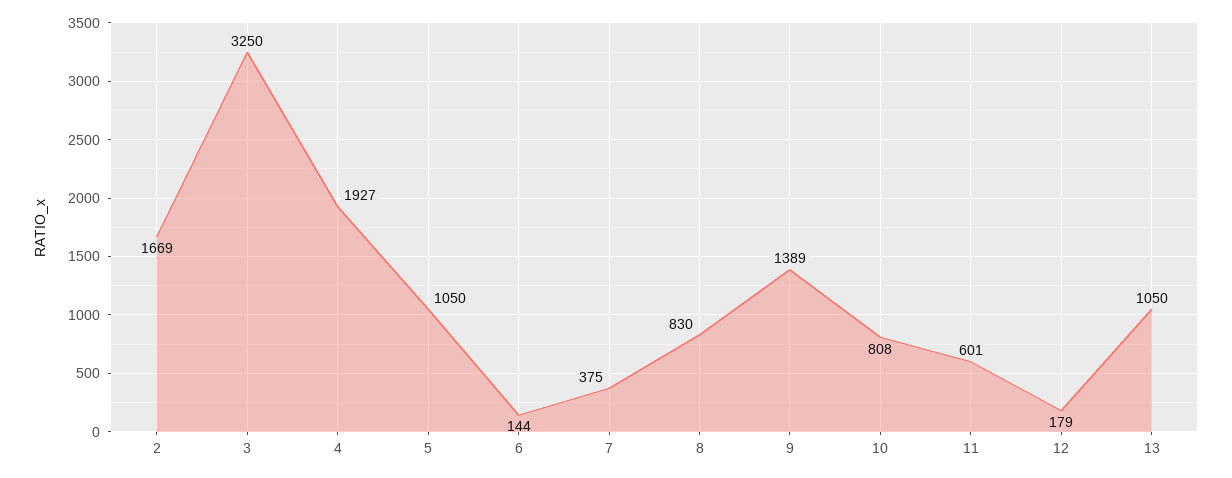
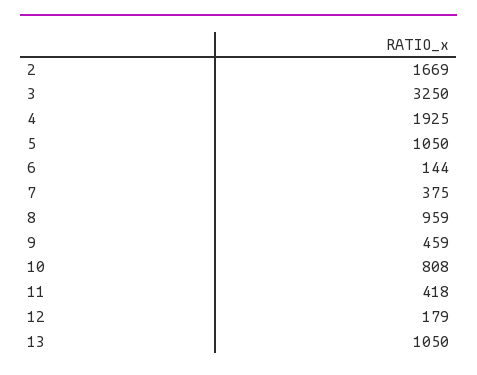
  {
    "2": 1669,
    "3": 3250,
-   "4": 1927,
+   "4": 1925,
    "5": 1050,
    "6": 144,
    "7": 375,
-   "8": 830,
+   "8": 959,
-   "9": 1389,
+   "9": 459,
    "10": 808,
-   "11": 601,
+   "11": 418,
    "12": 179,
    "13": 1050
  }

